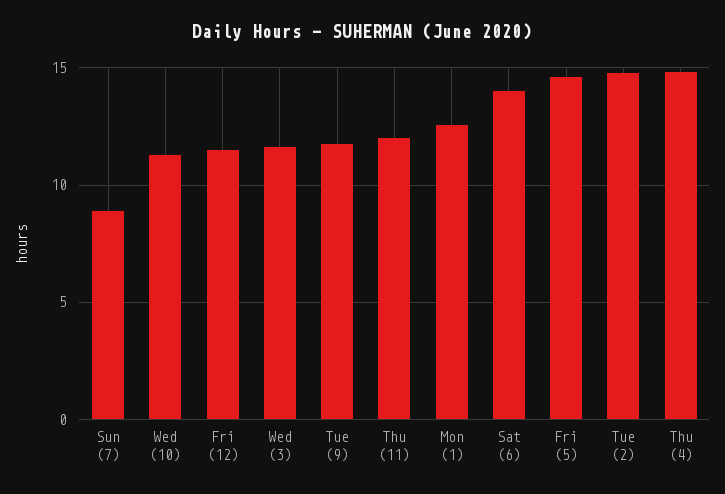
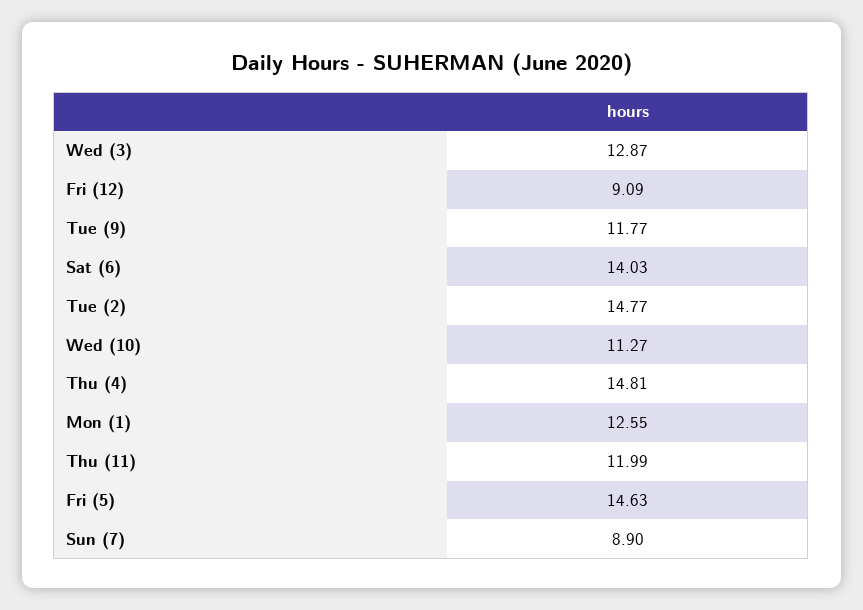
  {
    "Sun (7)": 8.9,
    "Wed (10)": 11.27,
-   "Fri (12)": 11.5,
+   "Fri (12)": 9.09,
-   "Wed (3)": 11.5,
+   "Wed (3)": 12.87,
    "Tue (9)": 11.77,
    "Thu (11)": 11.99,
    "Mon (1)": 12.55,
    "Sat (6)": 14.03,
    "Fri (5)": 14.63,
    "Tue (2)": 14.77,
    "Thu (4)": 14.81
  }

